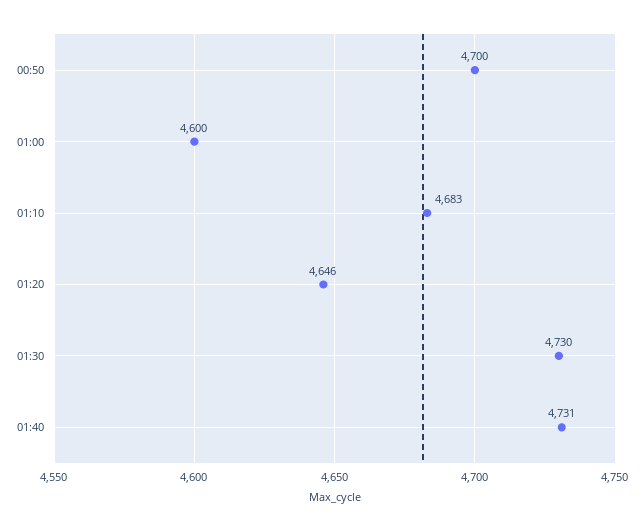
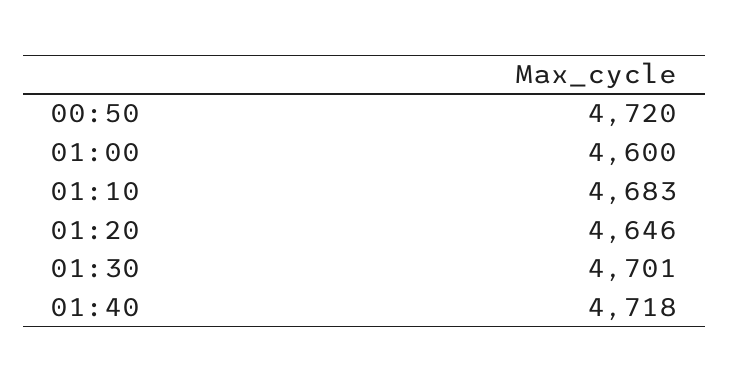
  {
-   "00:50": 4700,
+   "00:50": 4720,
    "01:00": 4600,
    "01:10": 4683,
    "01:20": 4646,
-   "01:30": 4730,
+   "01:30": 4701,
-   "01:40": 4731
+   "01:40": 4718
  }

